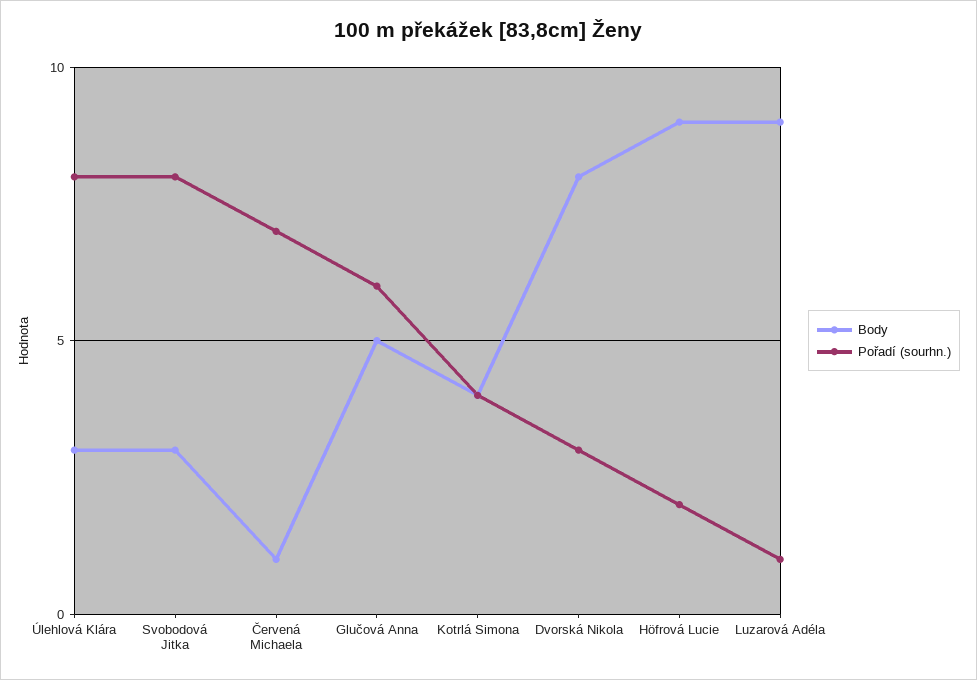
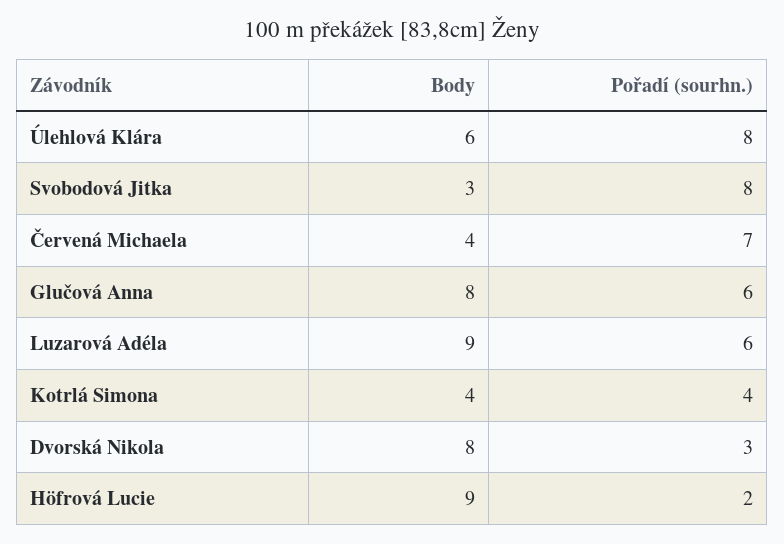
  {
    "Body": {
-     "Úlehlová Klára": 3,
+     "Úlehlová Klára": 6,
      "Svobodová Jitka": 3,
-     "Červená Michaela": 1,
+     "Červená Michaela": 4,
-     "Glučová Anna": 5,
+     "Glučová Anna": 8,
      "Kotrlá Simona": 4,
      "Dvorská Nikola": 8,
      "Höfrová Lucie": 9,
      "Luzarová Adéla": 9
    },
    "Pořadí (sourhn.)": {
      "Úlehlová Klára": 8,
      "Svobodová Jitka": 8,
      "Červená Michaela": 7,
      "Glučová Anna": 6,
      "Kotrlá Simona": 4,
      "Dvorská Nikola": 3,
      "Höfrová Lucie": 2,
-     "Luzarová Adéla": 1
+     "Luzarová Adéla": 6
    }
  }

